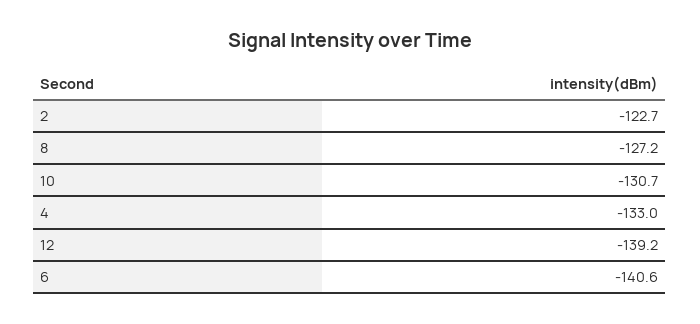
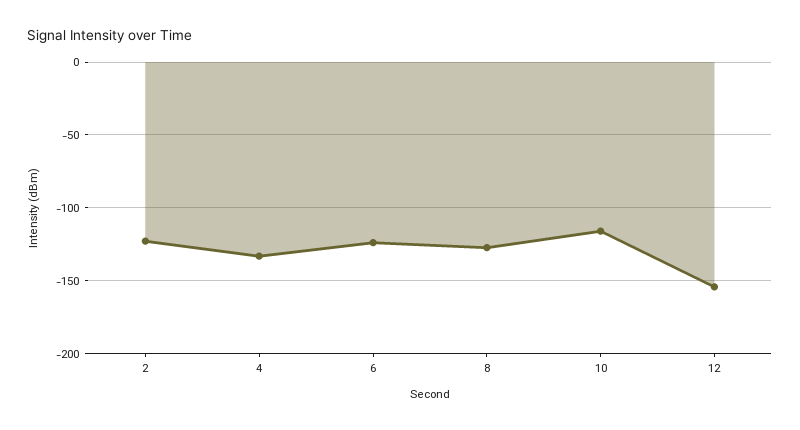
  {
    "2": -122.7,
    "8": -127.2,
-   "10": -130.7,
+   "10": -115,
    "4": -133,
-   "12": -139.2,
+   "12": -155,
-   "6": -140.6
+   "6": -125
  }

